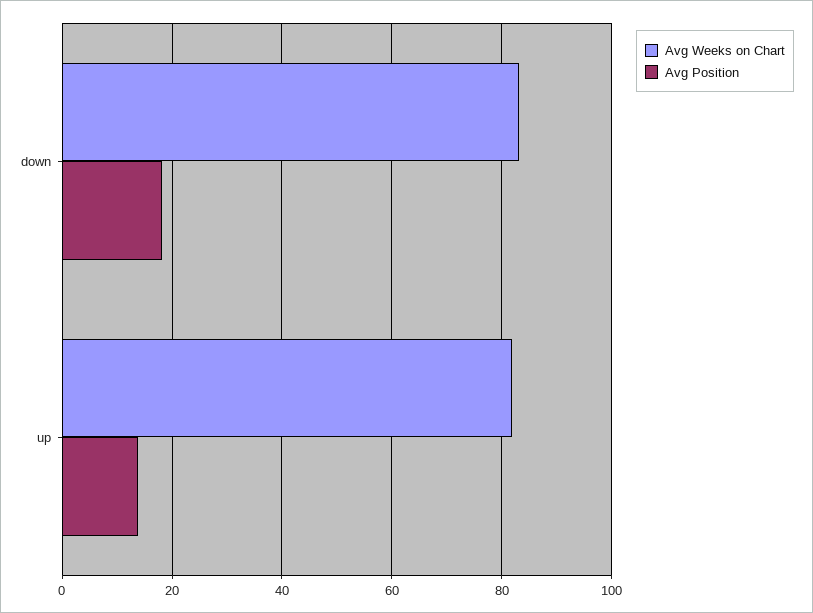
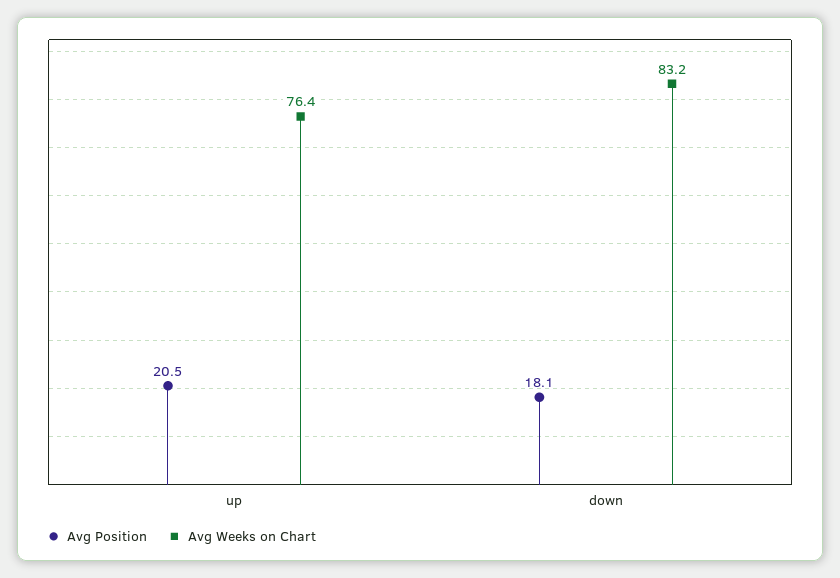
  {
    "Avg Weeks on Chart": {
      "down": 83.2,
-     "up": 82
+     "up": 76.4
    },
    "Avg Position": {
      "down": 18.1,
-     "up": 14
+     "up": 20.5
    }
  }

